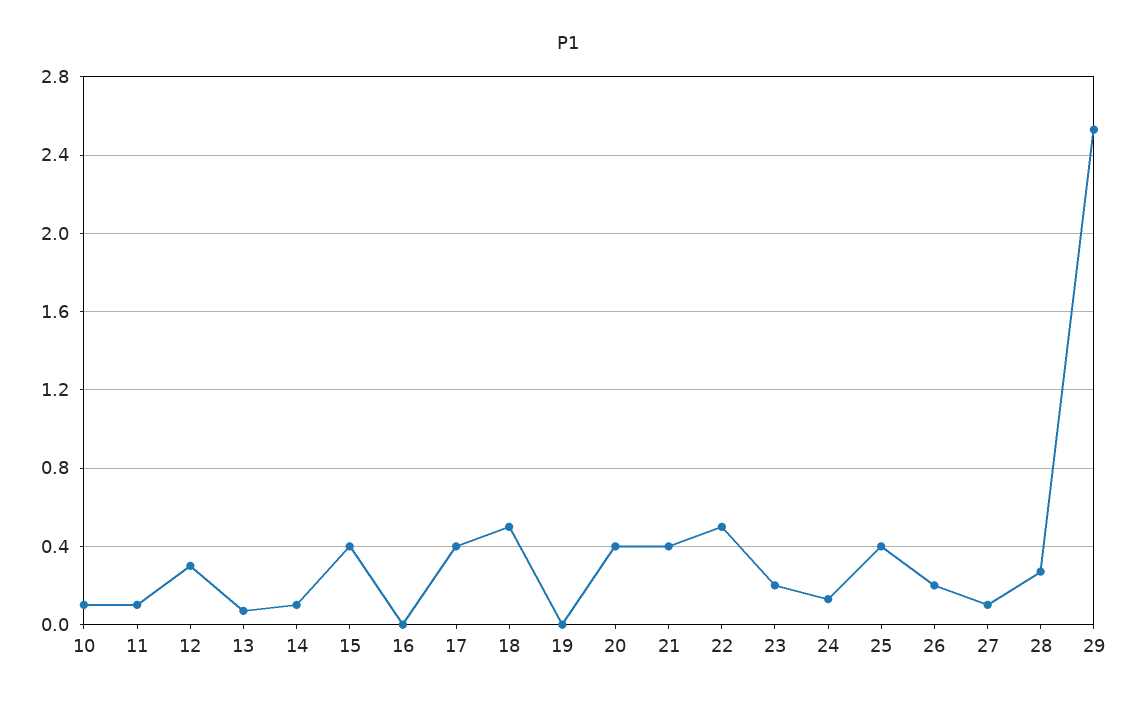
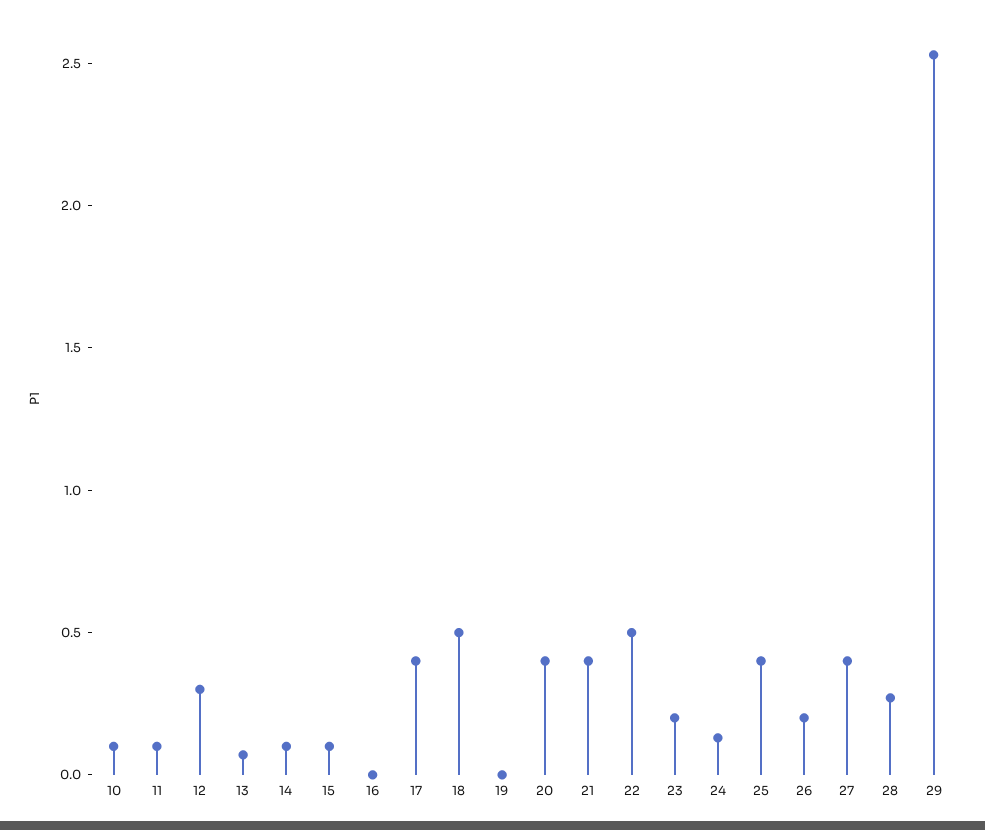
  {
    "10": 0.1,
    "11": 0.1,
    "12": 0.3,
    "13": 0.05,
    "14": 0.1,
-   "15": 0.4,
+   "15": 0.1,
    "16": 0,
    "17": 0.4,
    "18": 0.5,
    "19": 0,
    "20": 0.4,
    "21": 0.4,
    "22": 0.5,
    "23": 0.2,
    "24": 0.15,
    "25": 0.4,
    "26": 0.2,
-   "27": 0.1,
+   "27": 0.4,
    "28": 0.25,
    "29": 2.55
  }

